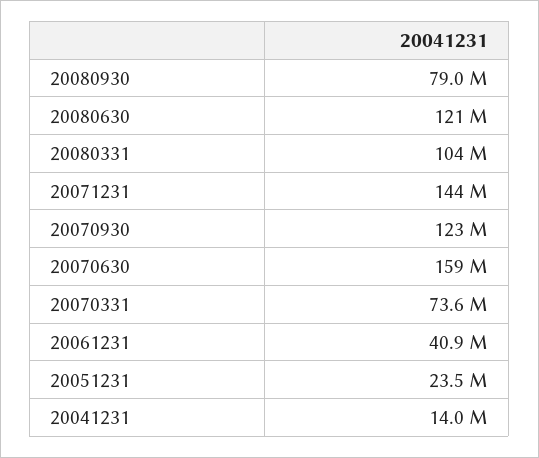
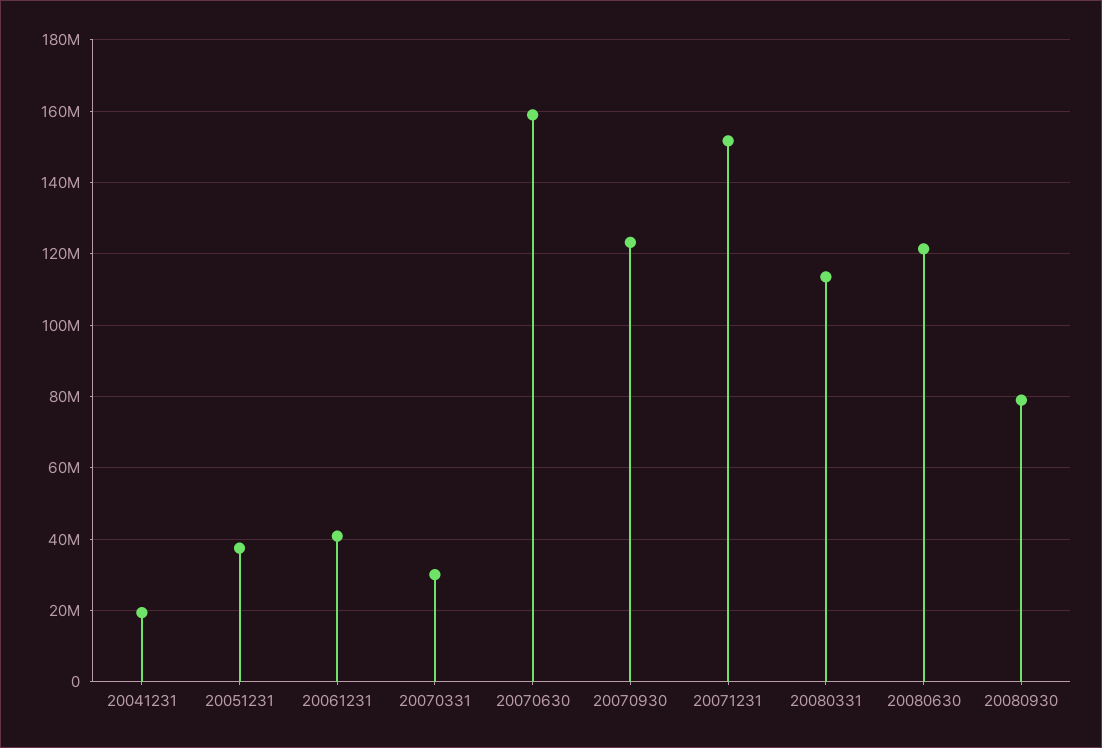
  {
    "20080930": 79000000,
    "20080630": 121000000,
-   "20080331": 104000000,
+   "20080331": 114000000,
-   "20071231": 144000000,
+   "20071231": 152000000,
    "20070930": 123000000,
    "20070630": 159000000,
-   "20070331": 73600000,
+   "20070331": 30000000,
    "20061231": 40900000,
-   "20051231": 23500000,
+   "20051231": 38000000,
-   "20041231": 14000000
+   "20041231": 20000000
  }

